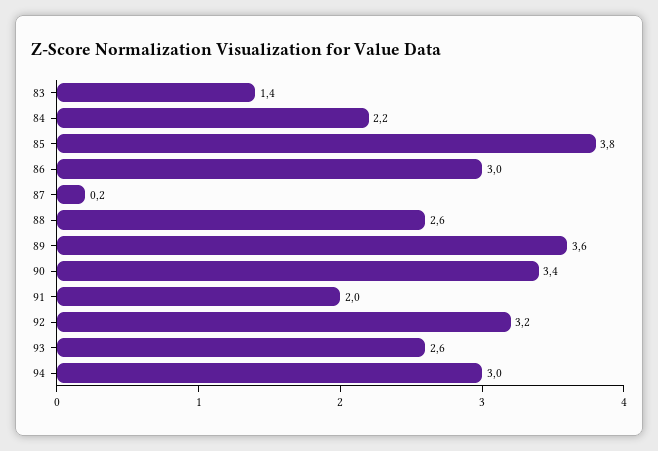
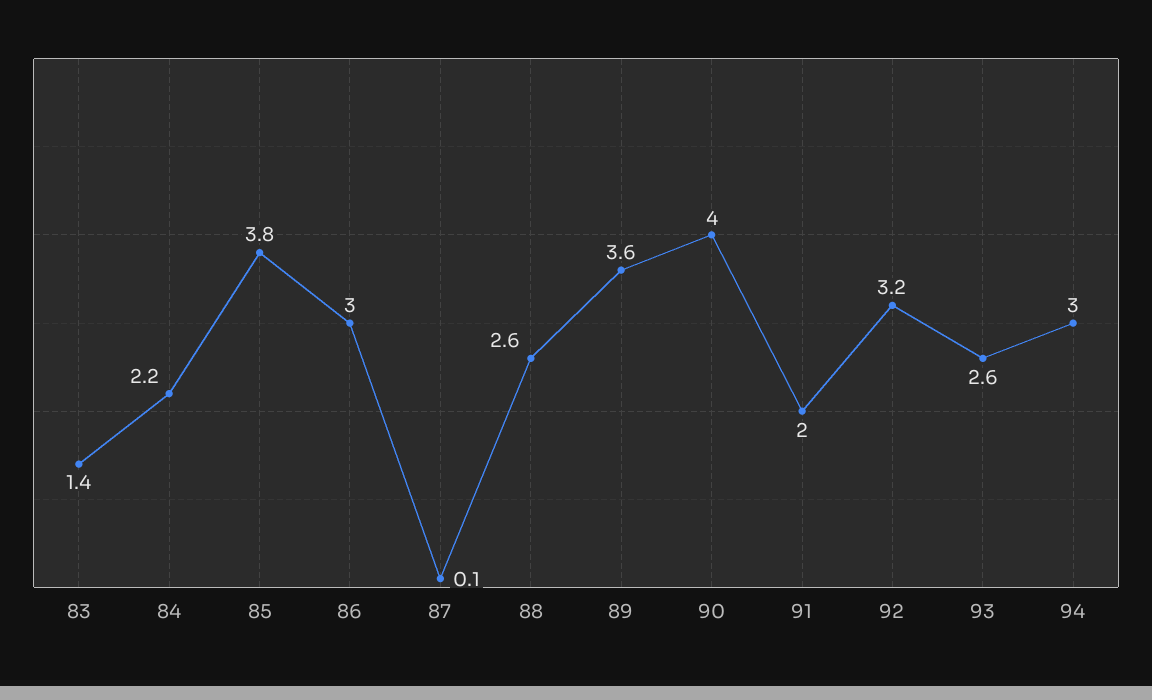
  {
    "83": 1.4,
    "84": 2.2,
    "85": 3.8,
    "86": 3,
-   "87": 0.2,
+   "87": 0.1,
    "88": 2.6,
    "89": 3.6,
-   "90": 3.4,
+   "90": 4,
    "91": 2,
    "92": 3.2,
    "93": 2.6,
    "94": 3
  }

